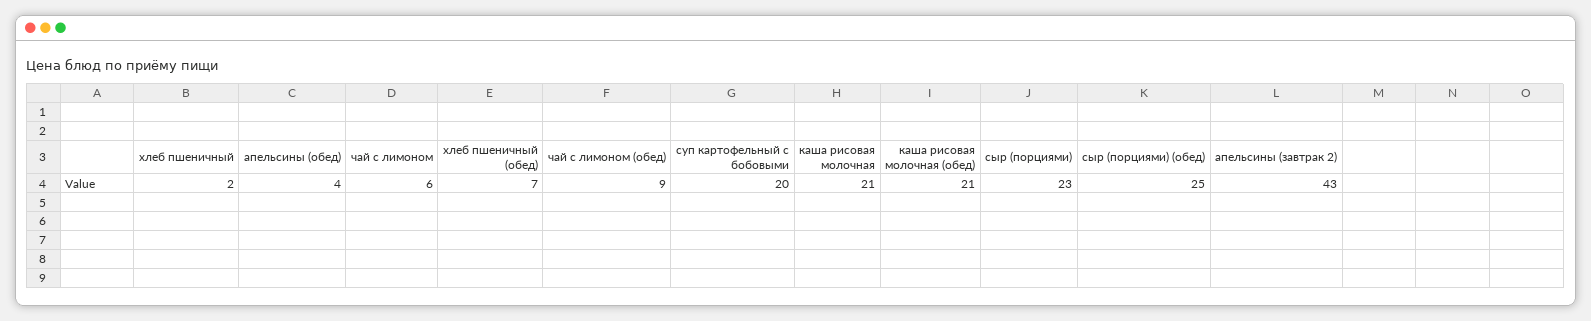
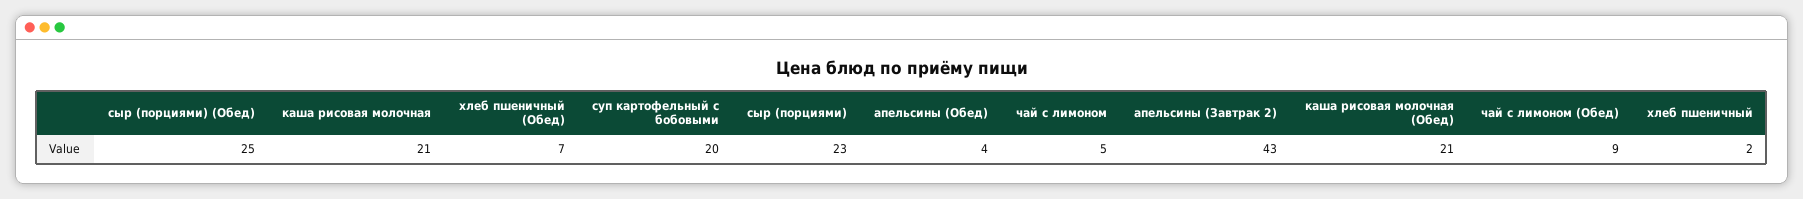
  {
    "хлеб пшеничный": 2,
    "апельсины (обед)": 4,
-   "чай с лимоном": 6,
+   "чай с лимоном": 5,
    "хлеб пшеничный (обед)": 7,
    "чай с лимоном (обед)": 9,
    "суп картофельный с бобовыми": 20,
    "каша рисовая молочная": 21,
    "каша рисовая молочная (обед)": 21,
    "сыр (порциями)": 23,
    "сыр (порциями) (обед)": 25,
    "апельсины (завтрак 2)": 43
  }

